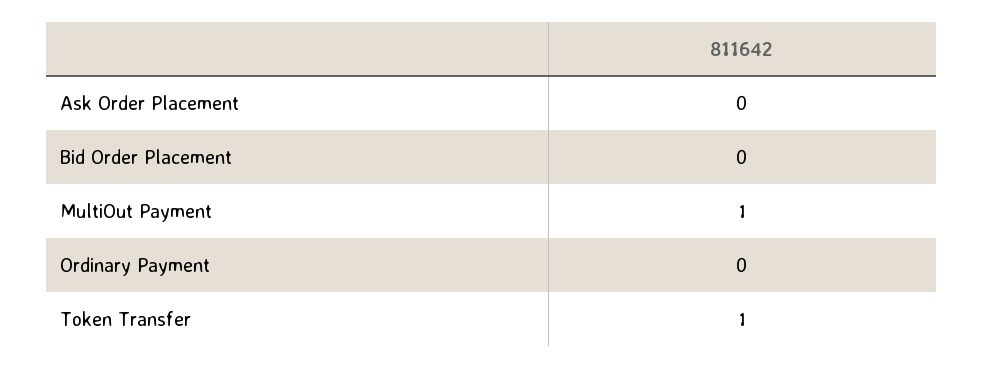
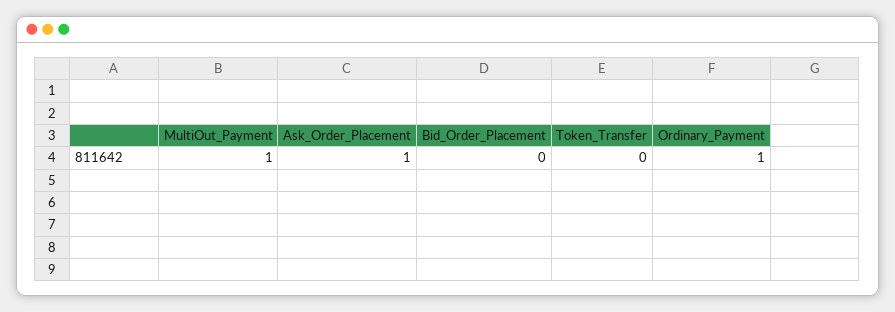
  {
-   "Ask Order Placement": 0,
+   "Ask Order Placement": 1,
    "Bid Order Placement": 0,
    "MultiOut Payment": 1,
-   "Ordinary Payment": 0,
+   "Ordinary Payment": 1,
-   "Token Transfer": 1
+   "Token Transfer": 0
  }

